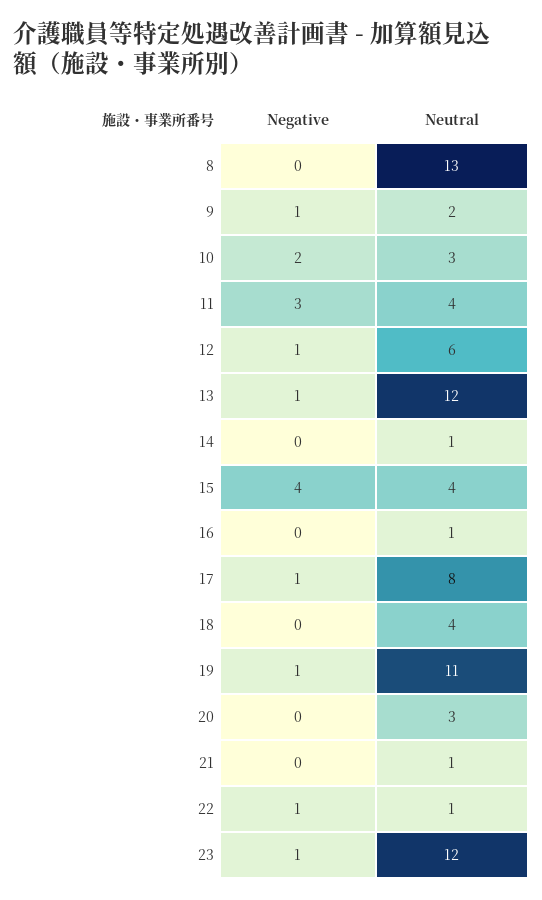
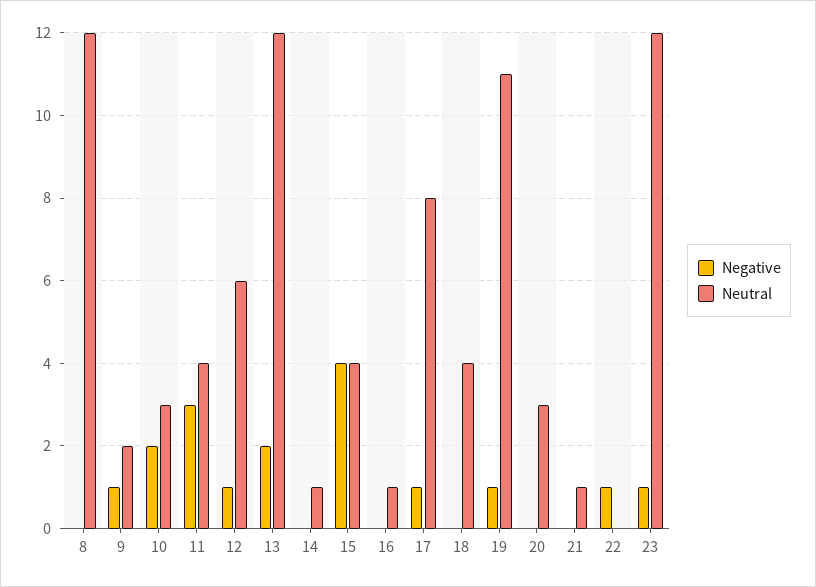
  {
    "Negative": {
      "8": 0,
      "9": 1,
      "10": 2,
      "11": 3,
      "12": 1,
-     "13": 1,
+     "13": 2,
      "14": 0,
      "15": 4,
      "16": 0,
      "17": 1,
      "18": 0,
      "19": 1,
      "20": 0,
      "21": 0,
      "22": 1,
      "23": 1
    },
    "Neutral": {
-     "8": 13,
+     "8": 12,
      "9": 2,
      "10": 3,
      "11": 4,
      "12": 6,
      "13": 12,
      "14": 1,
      "15": 4,
      "16": 1,
      "17": 8,
      "18": 4,
      "19": 11,
      "20": 3,
      "21": 1,
-     "22": 1,
+     "22": 0,
      "23": 12
    }
  }

